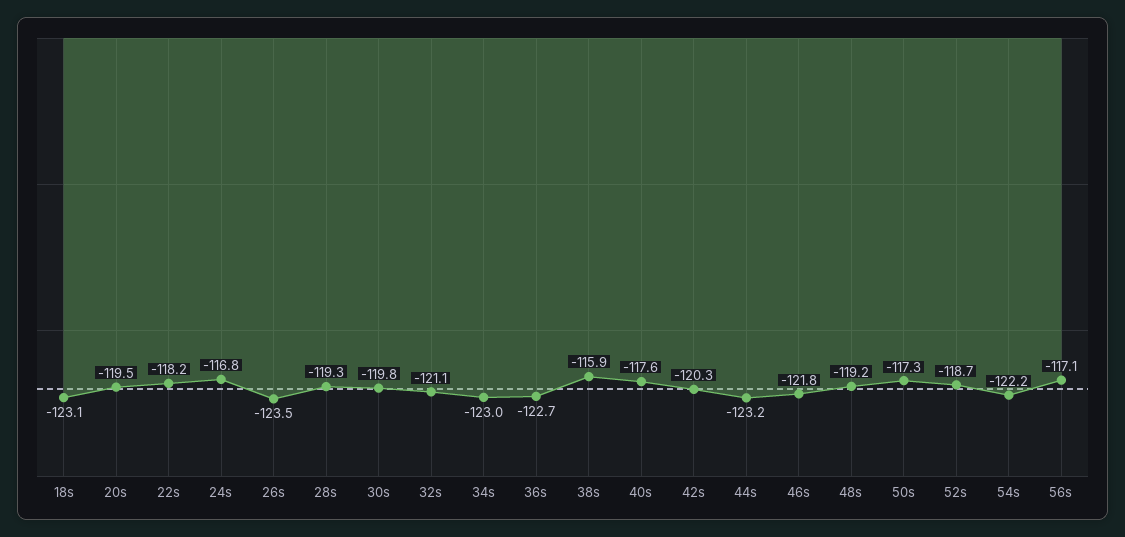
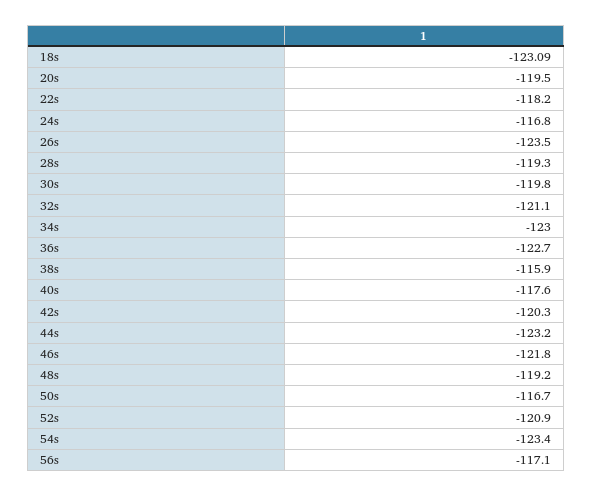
  {
    "18s": -123.09,
    "20s": -119.5,
    "22s": -118.2,
    "24s": -116.8,
    "26s": -123.5,
    "28s": -119.3,
    "30s": -119.8,
    "32s": -121.1,
    "34s": -123,
    "36s": -122.7,
    "38s": -115.9,
    "40s": -117.6,
    "42s": -120.3,
    "44s": -123.2,
    "46s": -121.8,
    "48s": -119.2,
-   "50s": -117.3,
+   "50s": -116.7,
-   "52s": -118.7,
+   "52s": -120.9,
-   "54s": -122.2,
+   "54s": -123.4,
    "56s": -117.1
  }

